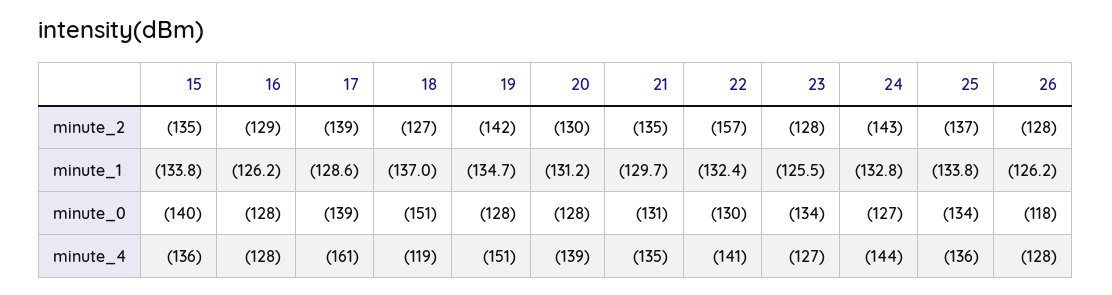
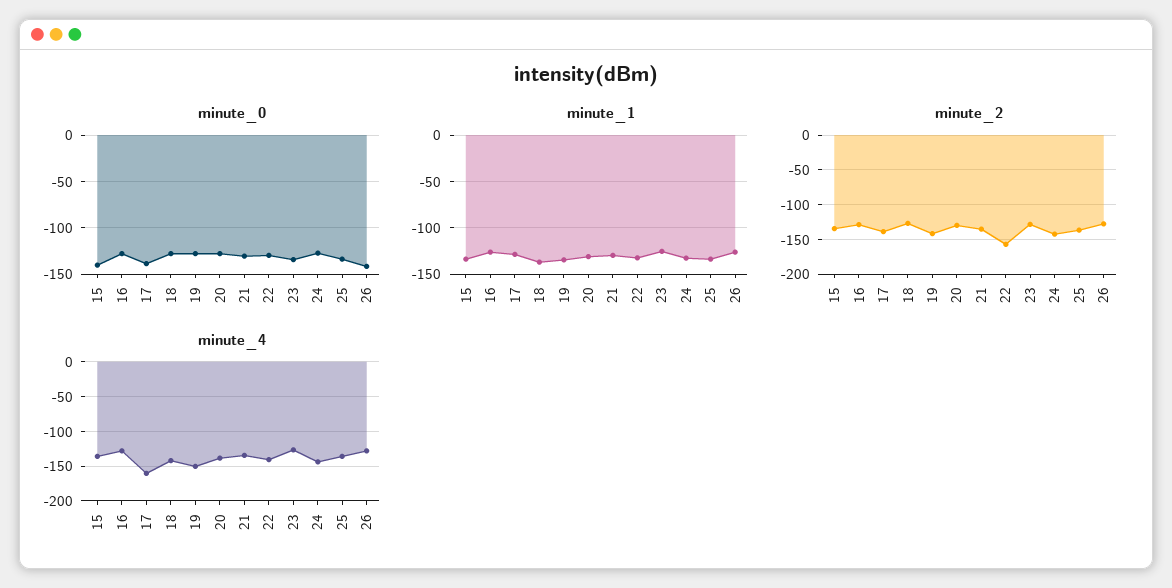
  {
    "minute_2": {
      "15": -135,
      "16": -129,
      "17": -139,
      "18": -127,
      "19": -142,
      "20": -130,
      "21": -135,
      "22": -157,
      "23": -128,
      "24": -143,
      "25": -137,
      "26": -128
    },
    "minute_1": {
      "15": -133.8,
      "16": -126.2,
      "17": -128.6,
      "18": -137,
      "19": -134.7,
      "20": -131.2,
      "21": -129.7,
      "22": -132.4,
      "23": -125.5,
      "24": -132.8,
      "25": -133.8,
      "26": -126.2
    },
    "minute_0": {
      "15": -140,
      "16": -128,
      "17": -139,
-     "18": -151,
+     "18": -130,
      "19": -128,
      "20": -128,
      "21": -131,
      "22": -130,
      "23": -134,
      "24": -127,
      "25": -134,
-     "26": -118
+     "26": -140
    },
    "minute_4": {
      "15": -136,
      "16": -128,
      "17": -161,
-     "18": -119,
+     "18": -140,
      "19": -151,
      "20": -139,
      "21": -135,
      "22": -141,
      "23": -127,
      "24": -144,
      "25": -136,
      "26": -128
    }
  }

